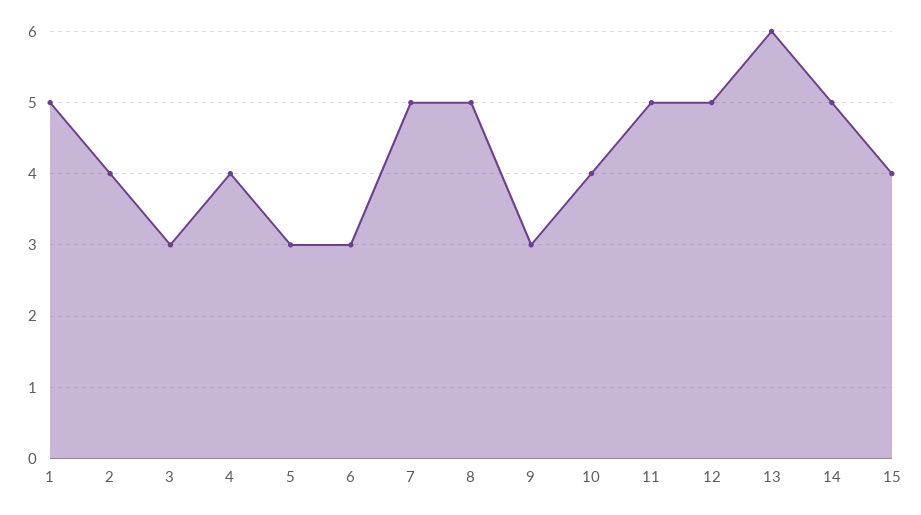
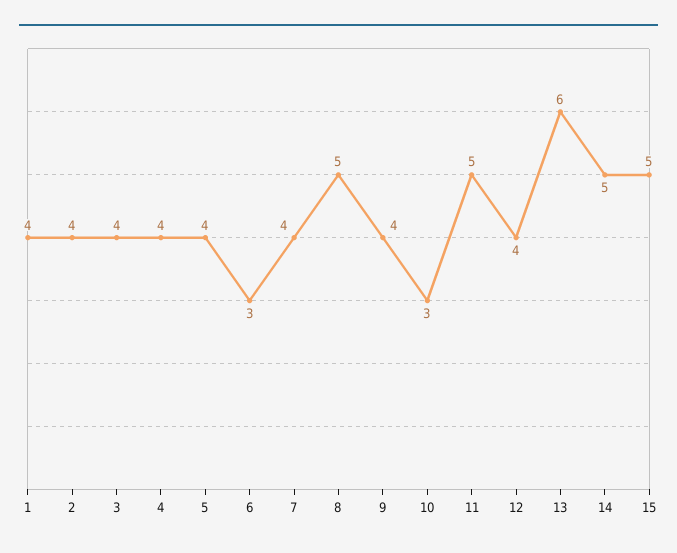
  {
-   "1": 5,
+   "1": 4,
    "2": 4,
-   "3": 3,
+   "3": 4,
    "4": 4,
-   "5": 3,
+   "5": 4,
    "6": 3,
-   "7": 5,
+   "7": 4,
    "8": 5,
-   "9": 3,
+   "9": 4,
-   "10": 4,
+   "10": 3,
    "11": 5,
-   "12": 5,
+   "12": 4,
    "13": 6,
    "14": 5,
-   "15": 4
+   "15": 5
  }

